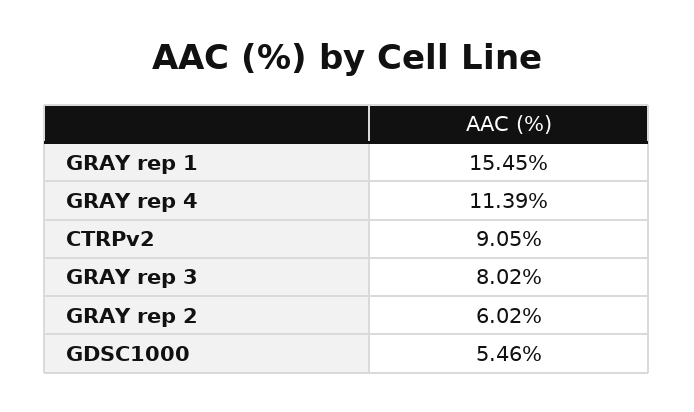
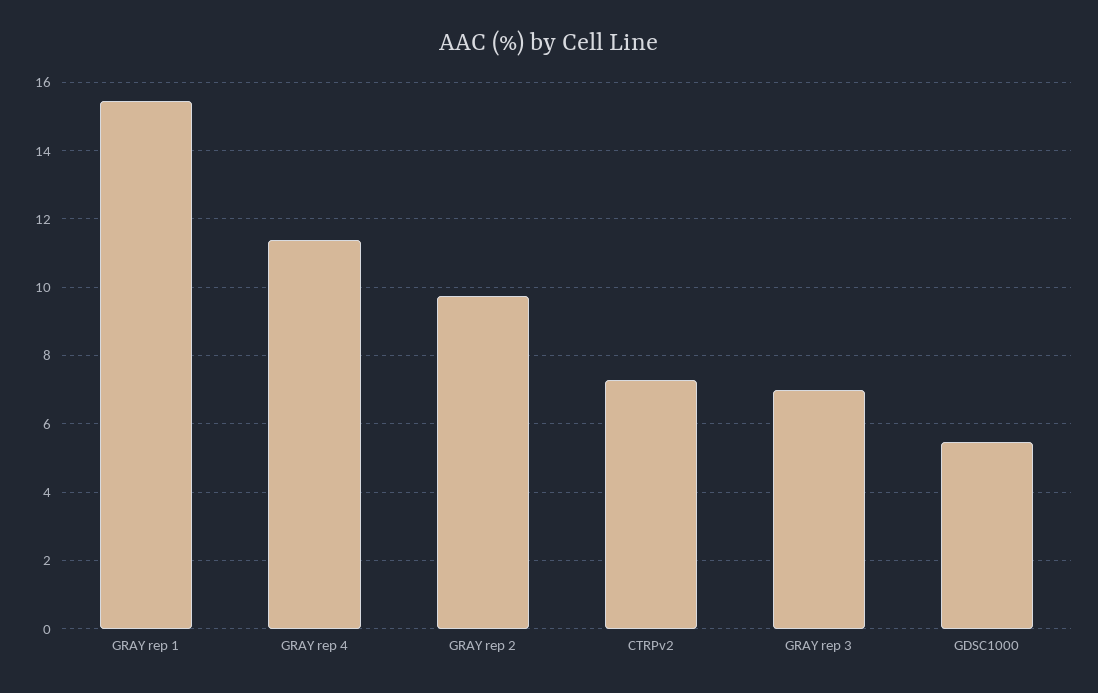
  {
    "GRAY rep 1": 15.45,
    "GRAY rep 4": 11.39,
-   "CTRPv2": 9.05,
+   "CTRPv2": 7.2,
-   "GRAY rep 3": 8.02,
+   "GRAY rep 3": 7,
-   "GRAY rep 2": 6.02,
+   "GRAY rep 2": 9.8,
    "GDSC1000": 5.46
  }

